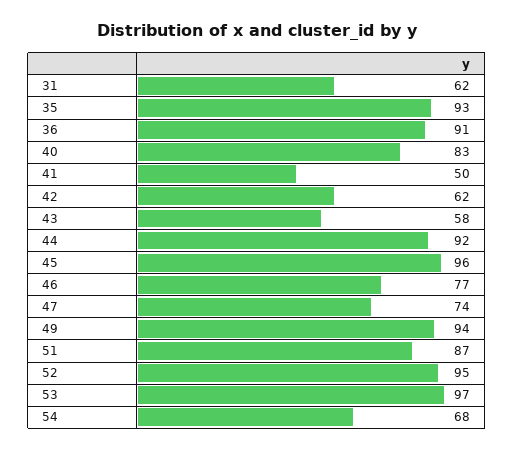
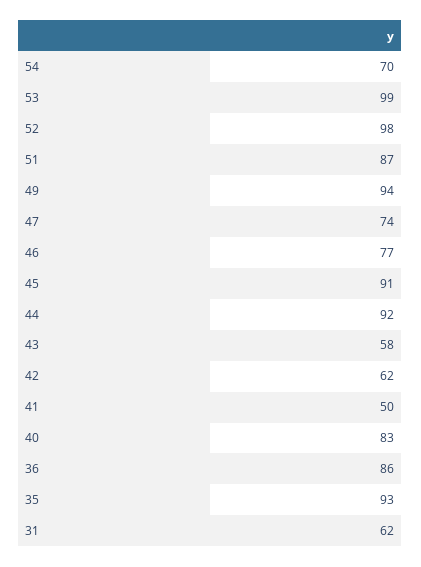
  {
    "31": 62,
    "35": 93,
-   "36": 91,
+   "36": 86,
    "40": 83,
    "41": 50,
    "42": 62,
    "43": 58,
    "44": 92,
-   "45": 96,
+   "45": 91,
    "46": 77,
    "47": 74,
    "49": 94,
    "51": 87,
-   "52": 95,
+   "52": 98,
-   "53": 97,
+   "53": 99,
-   "54": 68
+   "54": 70
  }

